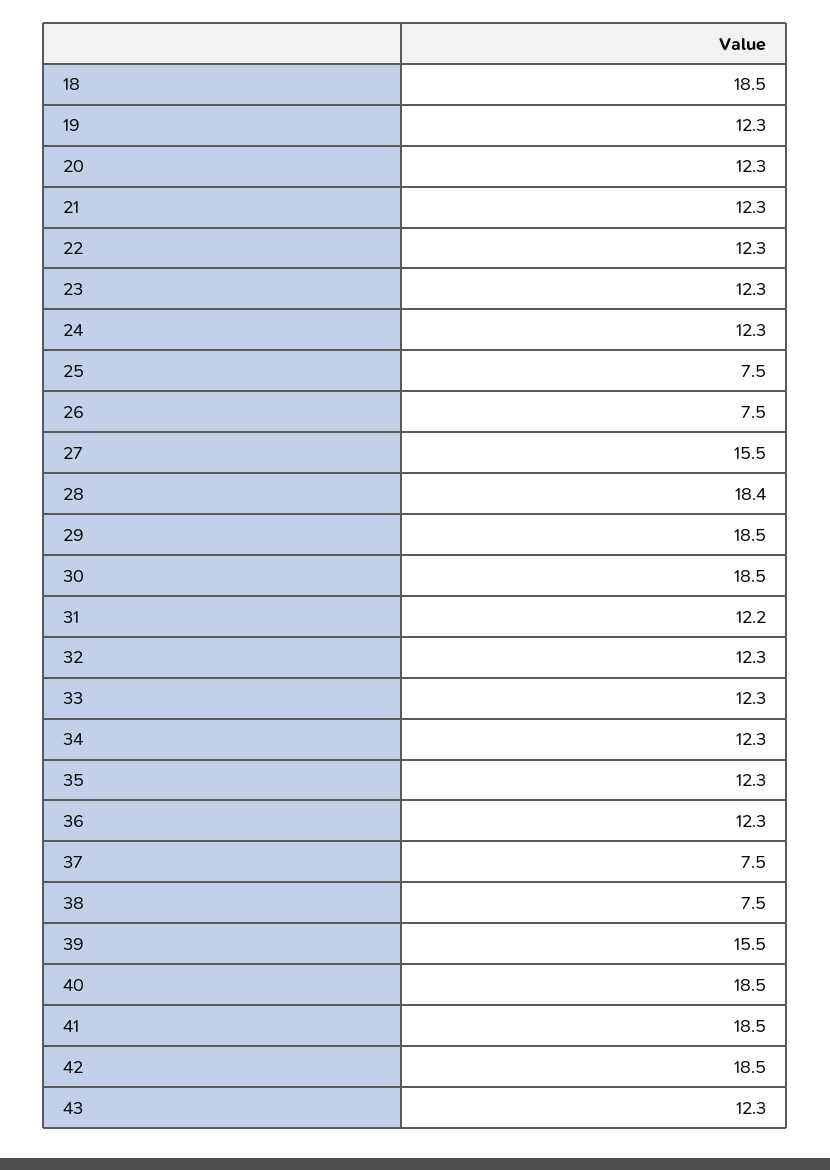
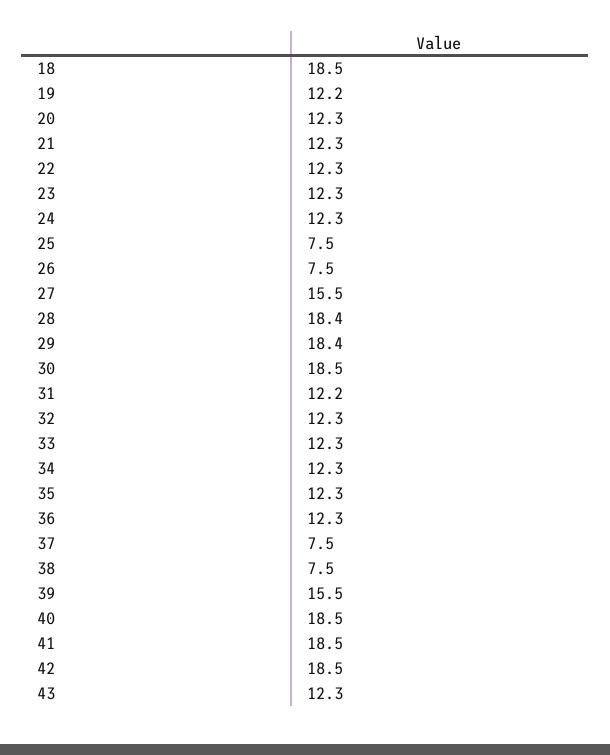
  {
    "18": 18.5,
-   "19": 12.3,
+   "19": 12.2,
    "20": 12.3,
    "21": 12.3,
    "22": 12.3,
    "23": 12.3,
    "24": 12.3,
    "25": 7.5,
    "26": 7.5,
    "27": 15.5,
    "28": 18.4,
-   "29": 18.5,
+   "29": 18.4,
    "30": 18.5,
    "31": 12.2,
    "32": 12.3,
    "33": 12.3,
    "34": 12.3,
    "35": 12.3,
    "36": 12.3,
    "37": 7.5,
    "38": 7.5,
    "39": 15.5,
    "40": 18.5,
    "41": 18.5,
    "42": 18.5,
    "43": 12.3
  }

